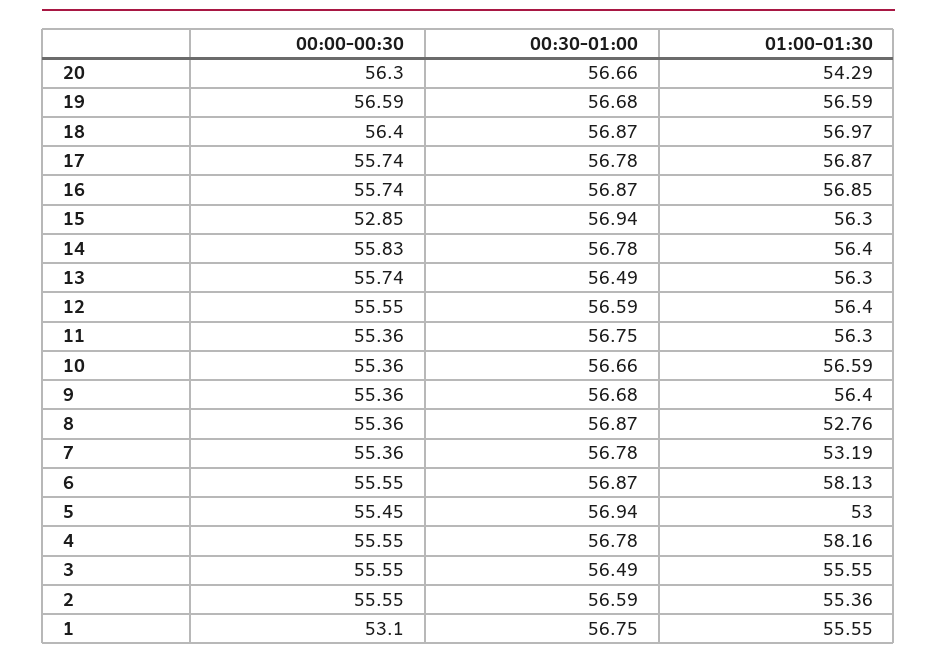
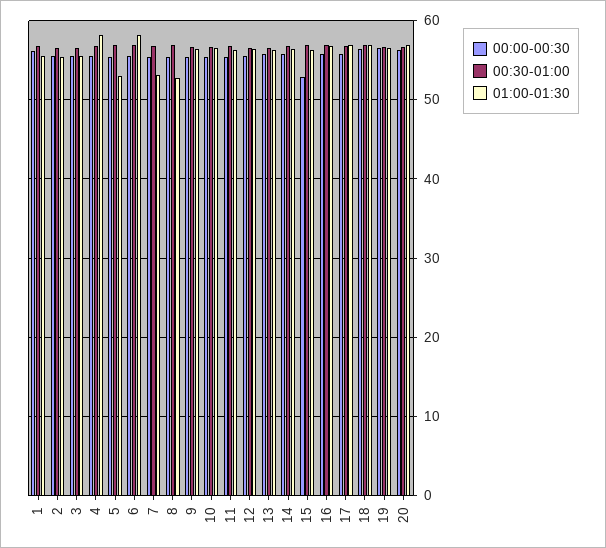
  {
    "00:00-00:30": {
      "20": 56.3,
      "19": 56.59,
      "18": 56.4,
      "17": 55.74,
      "16": 55.74,
      "15": 52.85,
      "14": 55.83,
      "13": 55.74,
      "12": 55.55,
      "11": 55.36,
      "10": 55.36,
      "9": 55.36,
      "8": 55.36,
      "7": 55.36,
      "6": 55.55,
      "5": 55.45,
      "4": 55.55,
      "3": 55.55,
      "2": 55.55,
-     "1": 53.1
+     "1": 56
    },
    "00:30-01:00": {
      "20": 56.66,
      "19": 56.68,
      "18": 56.87,
      "17": 56.78,
      "16": 56.87,
      "15": 56.94,
      "14": 56.78,
      "13": 56.49,
      "12": 56.59,
      "11": 56.75,
      "10": 56.66,
      "9": 56.68,
      "8": 56.87,
      "7": 56.78,
      "6": 56.87,
      "5": 56.94,
      "4": 56.78,
      "3": 56.49,
      "2": 56.59,
      "1": 56.75
    },
    "01:00-01:30": {
-     "20": 54.29,
+     "20": 57,
      "19": 56.59,
      "18": 56.97,
      "17": 56.87,
      "16": 56.85,
      "15": 56.3,
      "14": 56.4,
      "13": 56.3,
      "12": 56.4,
      "11": 56.3,
      "10": 56.59,
      "9": 56.4,
      "8": 52.76,
      "7": 53.19,
      "6": 58.13,
      "5": 53,
      "4": 58.16,
      "3": 55.55,
      "2": 55.36,
      "1": 55.55
    }
  }

